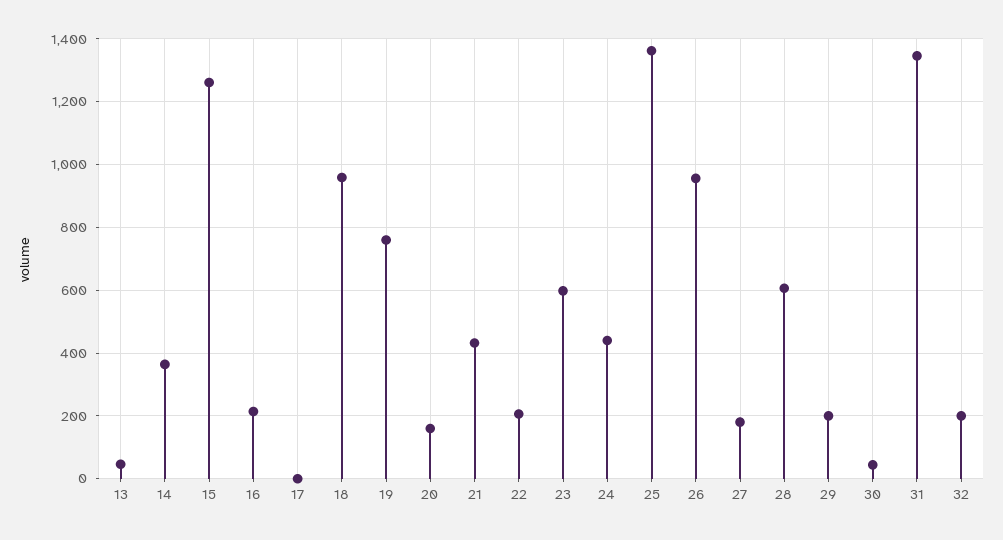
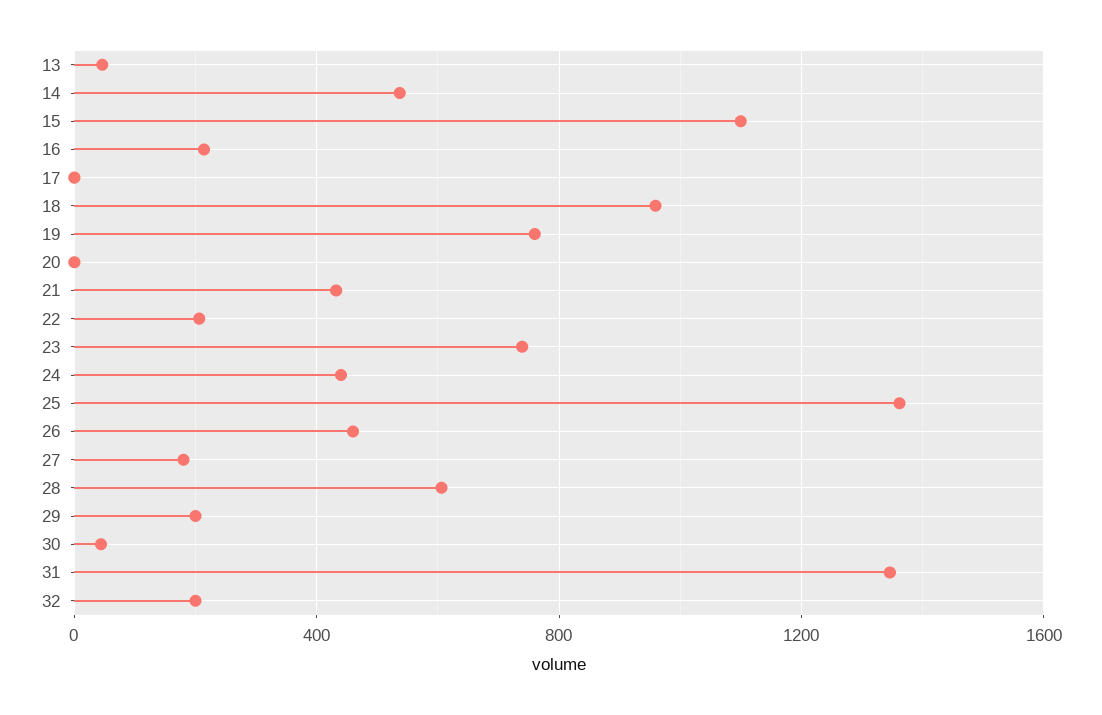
  {
    "13": 40,
-   "14": 360,
+   "14": 550,
-   "15": 1260,
+   "15": 1100,
    "16": 220,
    "17": 0,
    "18": 960,
    "19": 760,
-   "20": 160,
+   "20": 0,
    "21": 440,
    "22": 200,
-   "23": 600,
+   "23": 750,
    "24": 440,
    "25": 1360,
-   "26": 960,
+   "26": 450,
    "27": 180,
    "28": 600,
    "29": 200,
    "30": 40,
    "31": 1340,
    "32": 200
  }

